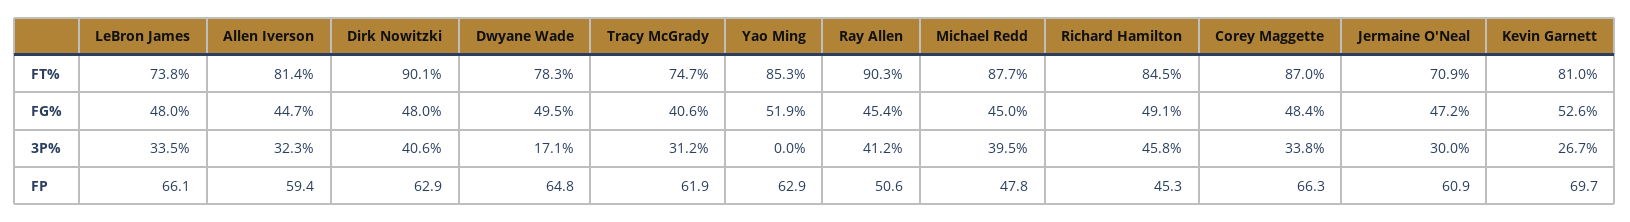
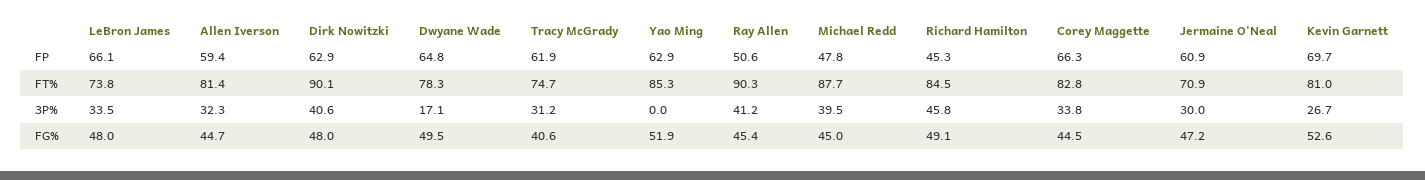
  {
    "LeBron James": {
      "FT%": 73.8,
      "FG%": 48,
      "3P%": 33.5,
      "FP": 66.1
    },
    "Allen Iverson": {
      "FT%": 81.4,
      "FG%": 44.7,
      "3P%": 32.3,
      "FP": 59.4
    },
    "Dirk Nowitzki": {
      "FT%": 90.1,
      "FG%": 48,
      "3P%": 40.6,
      "FP": 62.9
    },
    "Dwyane Wade": {
      "FT%": 78.3,
      "FG%": 49.5,
      "3P%": 17.1,
      "FP": 64.8
    },
    "Tracy McGrady": {
      "FT%": 74.7,
      "FG%": 40.6,
      "3P%": 31.2,
      "FP": 61.9
    },
    "Yao Ming": {
      "FT%": 85.3,
      "FG%": 51.9,
      "3P%": 0,
      "FP": 62.9
    },
    "Ray Allen": {
      "FT%": 90.3,
      "FG%": 45.4,
      "3P%": 41.2,
      "FP": 50.6
    },
    "Michael Redd": {
      "FT%": 87.7,
      "FG%": 45,
      "3P%": 39.5,
      "FP": 47.8
    },
    "Richard Hamilton": {
      "FT%": 84.5,
      "FG%": 49.1,
      "3P%": 45.8,
      "FP": 45.3
    },
    "Corey Maggette": {
-     "FT%": 87,
+     "FT%": 82.8,
-     "FG%": 48.4,
+     "FG%": 44.5,
      "3P%": 33.8,
      "FP": 66.3
    },
    "Jermaine O'Neal": {
      "FT%": 70.9,
      "FG%": 47.2,
      "3P%": 30,
      "FP": 60.9
    },
    "Kevin Garnett": {
      "FT%": 81,
      "FG%": 52.6,
      "3P%": 26.7,
      "FP": 69.7
    }
  }

